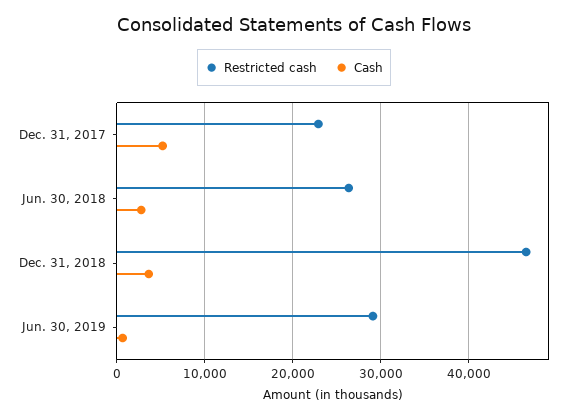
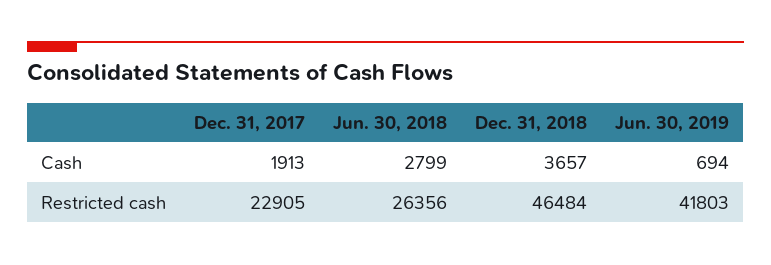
  {
    "Restricted cash": {
      "Dec. 31, 2017": 22905,
      "Jun. 30, 2018": 26356,
      "Dec. 31, 2018": 46484,
-     "Jun. 30, 2019": 29000
+     "Jun. 30, 2019": 41803
    },
    "Cash": {
-     "Dec. 31, 2017": 5000,
+     "Dec. 31, 2017": 1913,
      "Jun. 30, 2018": 2799,
      "Dec. 31, 2018": 3657,
      "Jun. 30, 2019": 694
    }
  }

